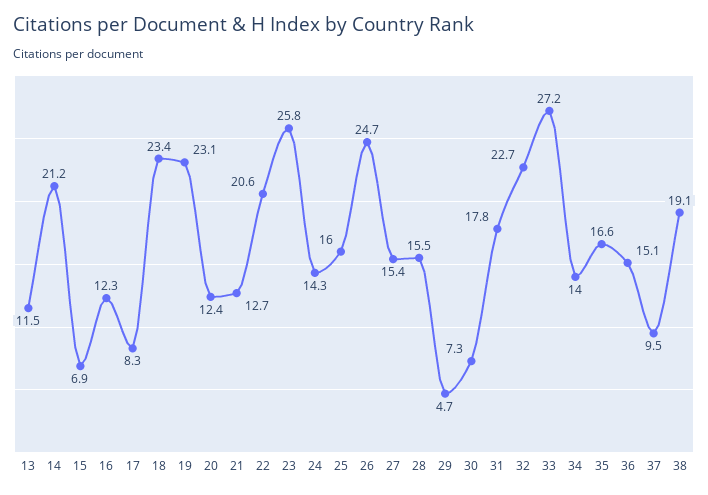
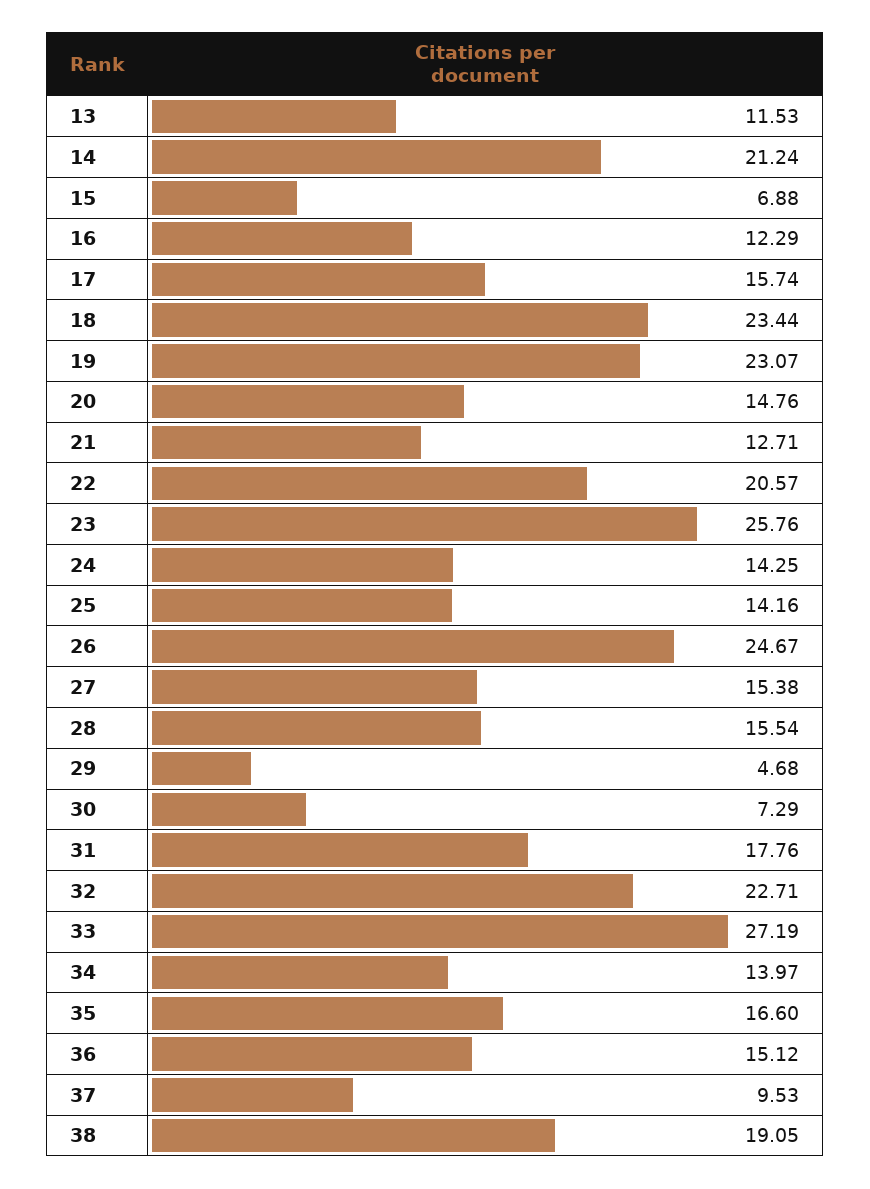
  {
    "13": 11.53,
    "14": 21.24,
    "15": 6.88,
    "16": 12.29,
-   "17": 8.3,
+   "17": 15.74,
    "18": 23.44,
    "19": 23.07,
-   "20": 12.4,
+   "20": 14.76,
    "21": 12.71,
    "22": 20.57,
    "23": 25.76,
    "24": 14.25,
-   "25": 16,
+   "25": 14.16,
    "26": 24.67,
    "27": 15.38,
    "28": 15.54,
    "29": 4.68,
    "30": 7.29,
    "31": 17.76,
    "32": 22.71,
    "33": 27.19,
    "34": 13.97,
    "35": 16.6,
    "36": 15.12,
    "37": 9.53,
    "38": 19.05
  }

